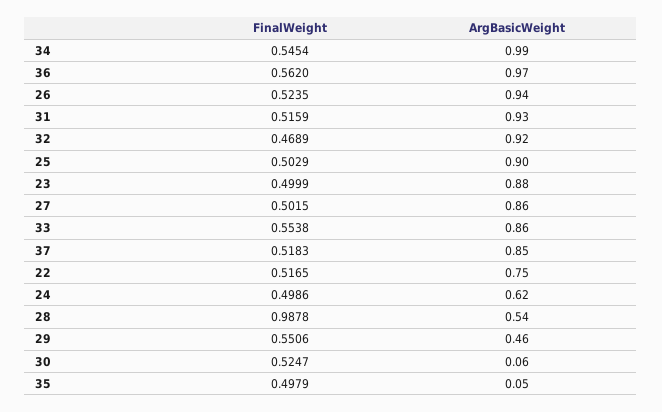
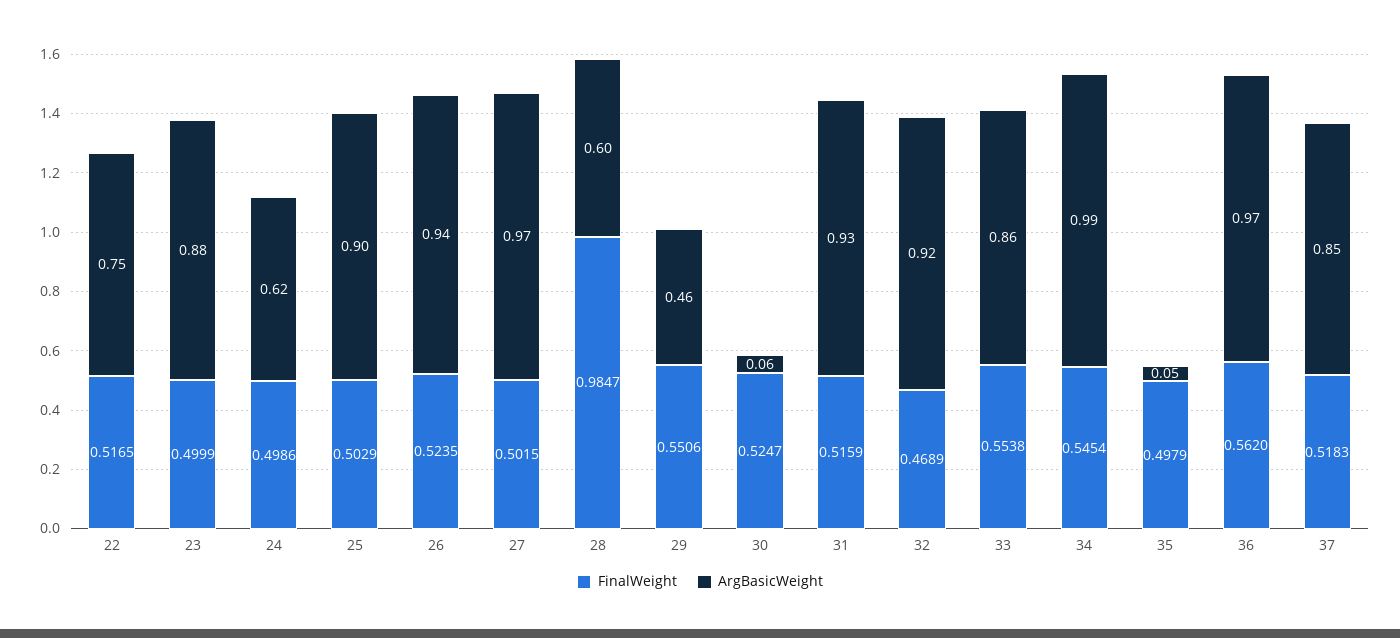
  {
    "FinalWeight": {
      "34": 0.5454,
      "36": 0.562,
      "26": 0.5235,
      "31": 0.5159,
      "32": 0.4689,
      "25": 0.5029,
      "23": 0.4999,
      "27": 0.5015,
      "33": 0.5538,
      "37": 0.5183,
      "22": 0.5165,
      "24": 0.4986,
-     "28": 0.9878,
+     "28": 0.9847,
      "29": 0.5506,
      "30": 0.5247,
      "35": 0.4979
    },
    "ArgBasicWeight": {
      "34": 0.99,
      "36": 0.97,
      "26": 0.94,
      "31": 0.93,
      "32": 0.92,
      "25": 0.9,
      "23": 0.88,
-     "27": 0.86,
+     "27": 0.97,
      "33": 0.86,
      "37": 0.85,
      "22": 0.75,
      "24": 0.62,
-     "28": 0.54,
+     "28": 0.6,
      "29": 0.46,
      "30": 0.06,
      "35": 0.05
    }
  }

